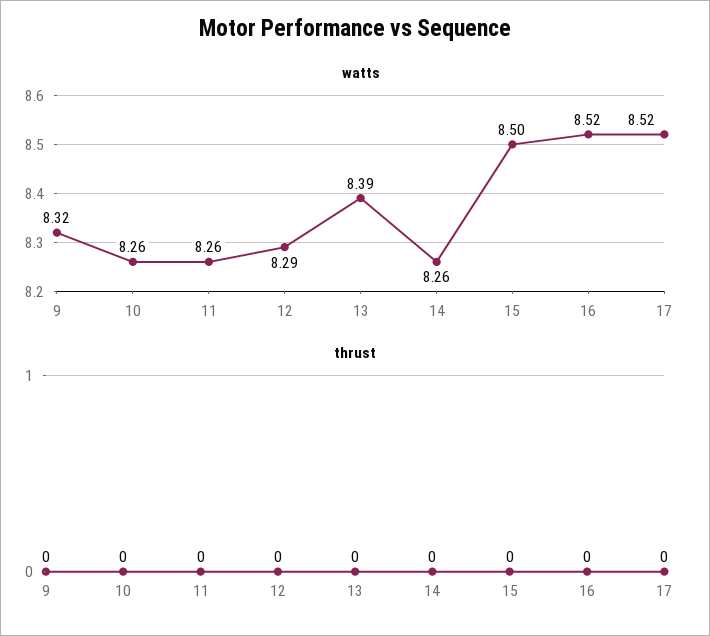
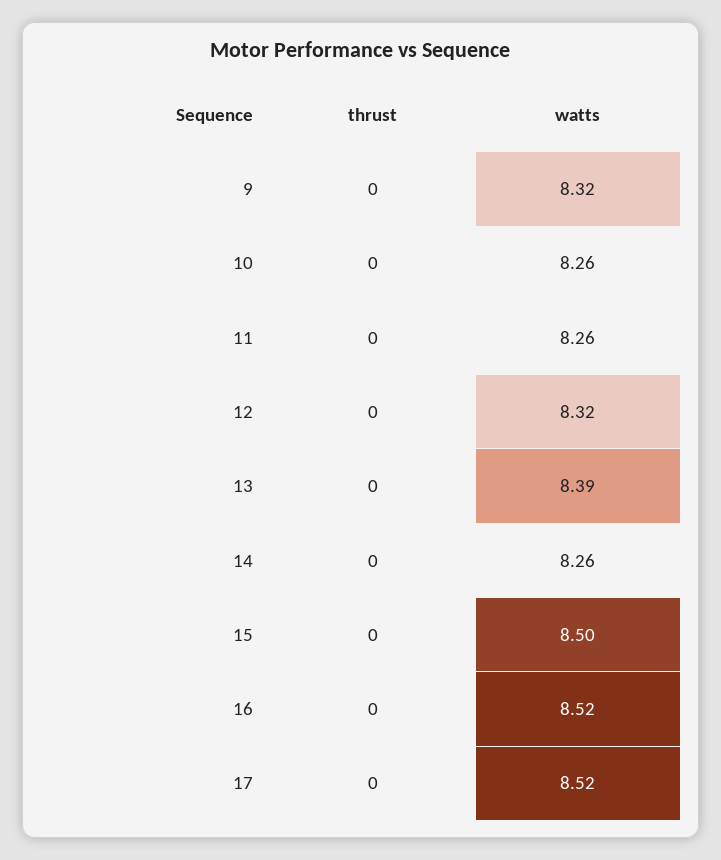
  {
    "watts": {
      "9": 8.32,
      "10": 8.26,
      "11": 8.26,
-     "12": 8.29,
+     "12": 8.32,
      "13": 8.39,
      "14": 8.26,
      "15": 8.5,
      "16": 8.52,
      "17": 8.52
    },
    "thrust": {
      "9": 0,
      "10": 0,
      "11": 0,
      "12": 0,
      "13": 0,
      "14": 0,
      "15": 0,
      "16": 0,
      "17": 0
    }
  }

